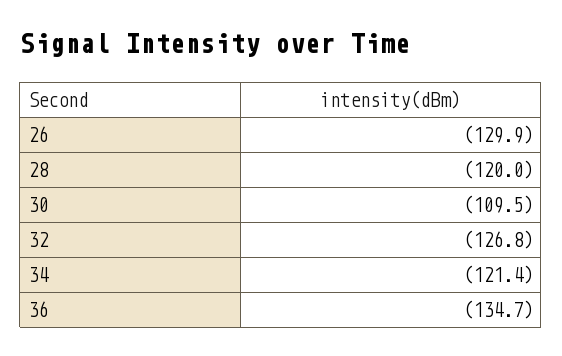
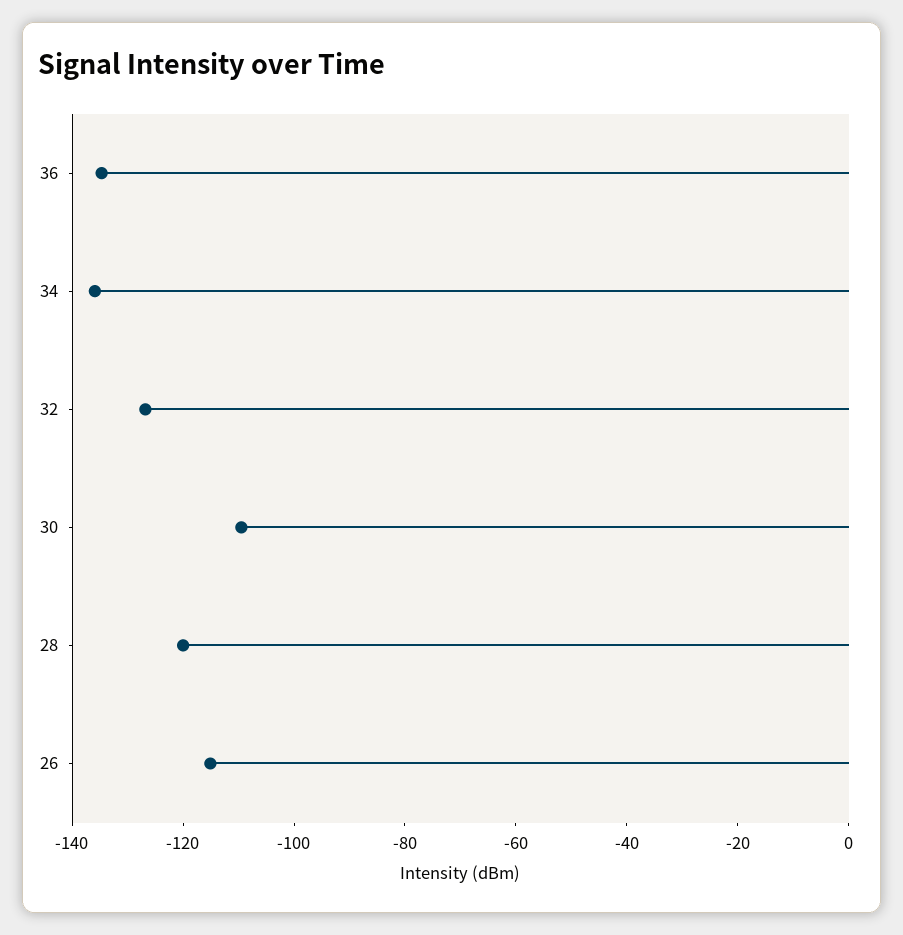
  {
-   "26": -129.9,
+   "26": -115,
    "28": -120,
    "30": -109.5,
    "32": -126.8,
-   "34": -121.4,
+   "34": -135,
    "36": -134.7
  }

